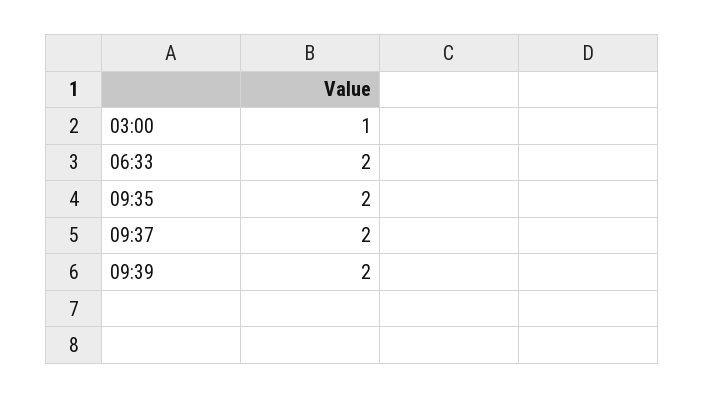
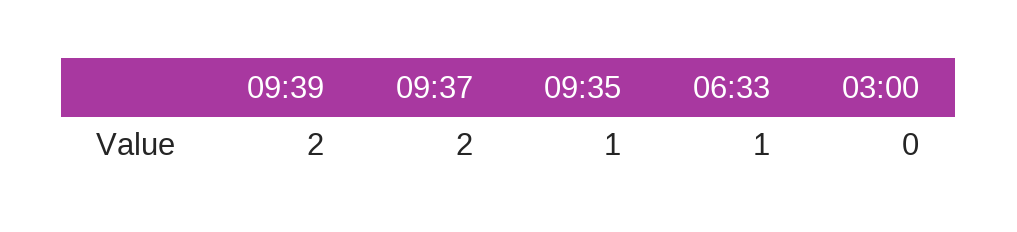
  {
-   "03:00": 1,
+   "03:00": 0,
-   "06:33": 2,
+   "06:33": 1,
-   "09:35": 2,
+   "09:35": 1,
    "09:37": 2,
    "09:39": 2
  }

